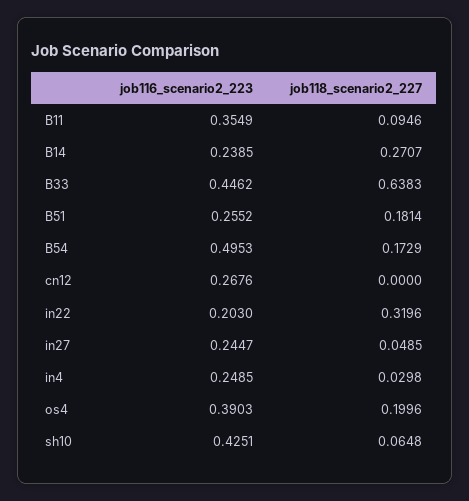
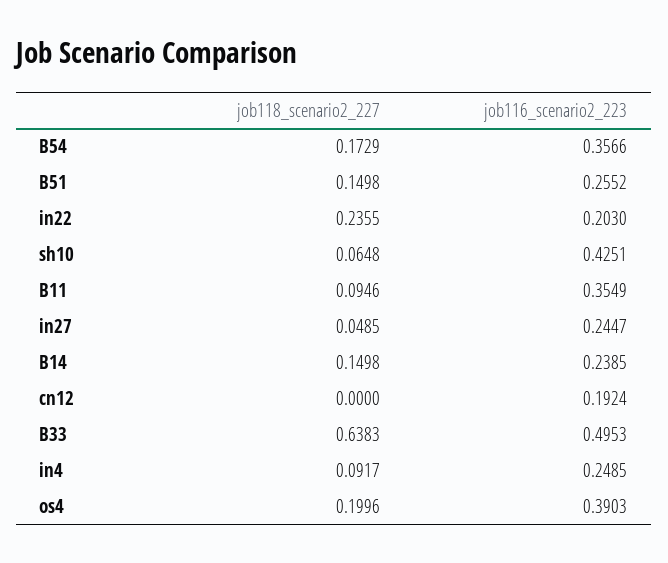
  {
    "job116_scenario2_223": {
      "B11": 0.3549,
      "B14": 0.2385,
-     "B33": 0.4462,
+     "B33": 0.4953,
      "B51": 0.2552,
-     "B54": 0.4953,
+     "B54": 0.3566,
-     "cn12": 0.2676,
+     "cn12": 0.1924,
      "in22": 0.203,
      "in27": 0.2447,
      "in4": 0.2485,
      "os4": 0.3903,
      "sh10": 0.4251
    },
    "job118_scenario2_227": {
      "B11": 0.0946,
-     "B14": 0.2707,
+     "B14": 0.1498,
      "B33": 0.6383,
-     "B51": 0.1814,
+     "B51": 0.1498,
      "B54": 0.1729,
      "cn12": 0,
-     "in22": 0.3196,
+     "in22": 0.2355,
      "in27": 0.0485,
-     "in4": 0.0298,
+     "in4": 0.0917,
      "os4": 0.1996,
      "sh10": 0.0648
    }
  }

